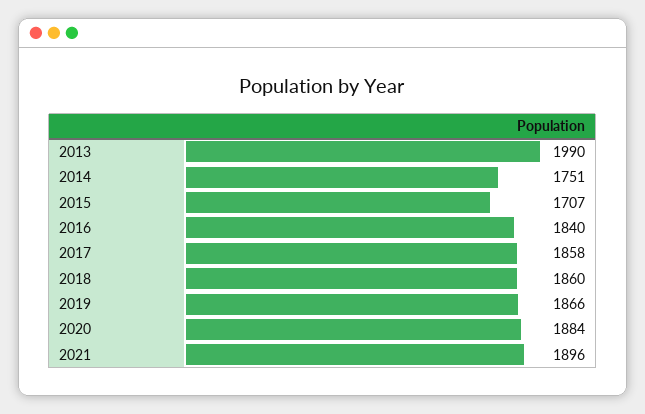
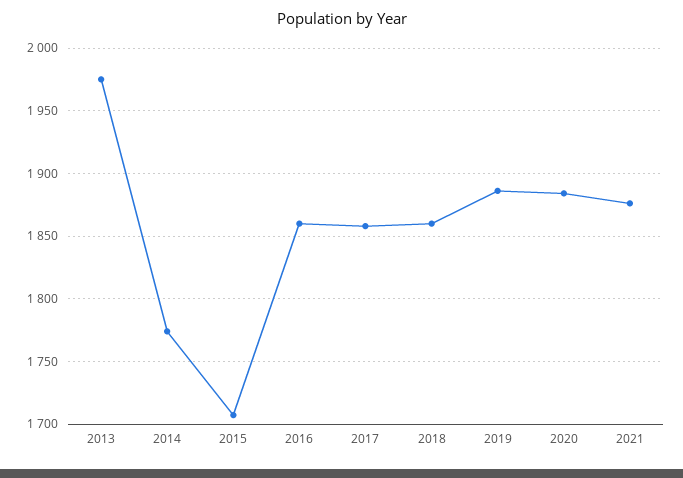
  {
-   "2013": 1990,
+   "2013": 1975,
-   "2014": 1751,
+   "2014": 1775,
    "2015": 1707,
-   "2016": 1840,
+   "2016": 1860,
    "2017": 1858,
    "2018": 1860,
-   "2019": 1866,
+   "2019": 1885,
    "2020": 1884,
-   "2021": 1896
+   "2021": 1875
  }

